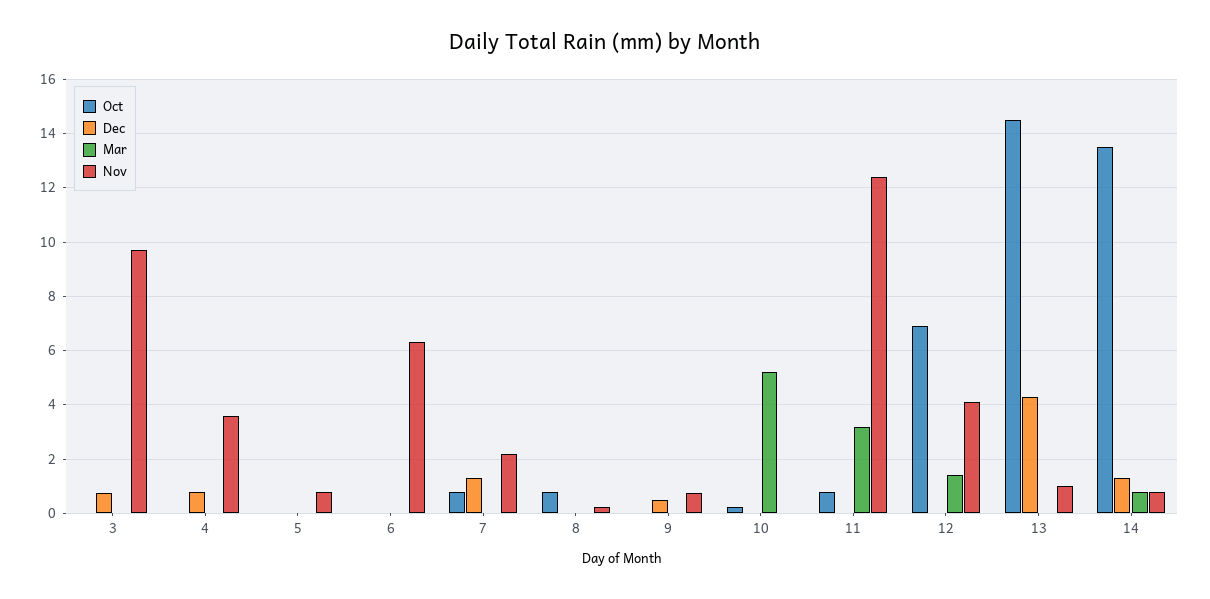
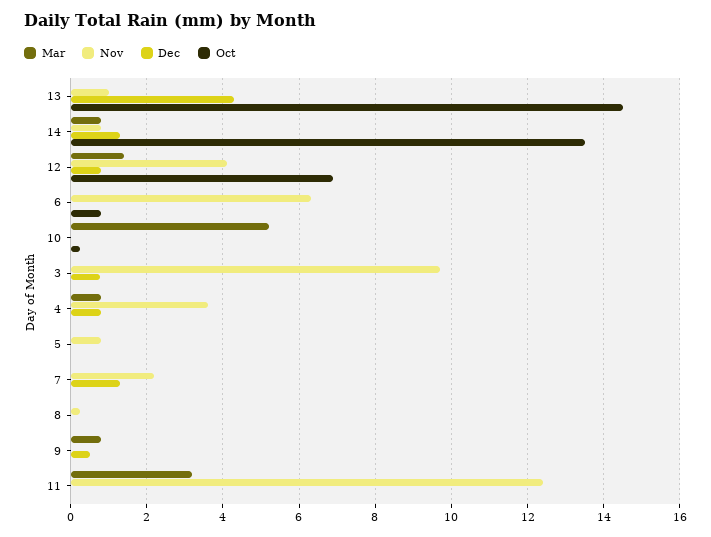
  {
    "Oct": {
      "3": 0,
      "4": 0,
      "5": 0,
-     "6": 0,
+     "6": 0.8,
-     "7": 0.75,
+     "7": 0,
-     "8": 0.75,
+     "8": 0,
      "9": 0,
      "10": 0.2,
-     "11": 0.75,
+     "11": 0,
      "12": 7,
      "13": 14.6,
      "14": 13.6
    },
    "Dec": {
      "3": 0.8,
      "4": 0.8,
      "5": 0,
      "6": 0,
      "7": 1.4,
      "8": 0,
      "9": 0.6,
      "10": 0,
      "11": 0,
-     "12": 0,
+     "12": 0.8,
      "13": 4.4,
      "14": 1.4
    },
    "Mar": {
      "3": 0,
-     "4": 0,
+     "4": 0.8,
      "5": 0,
      "6": 0,
      "7": 0,
      "8": 0,
-     "9": 0,
+     "9": 0.8,
      "10": 5.2,
      "11": 3.2,
      "12": 1.4,
      "13": 0,
      "14": 0.8
    },
    "Nov": {
      "3": 9.8,
      "4": 3.6,
      "5": 0.8,
      "6": 6.4,
      "7": 2.2,
      "8": 0.2,
-     "9": 0.75,
+     "9": 0,
      "10": 0,
      "11": 12.4,
      "12": 4.2,
      "13": 1,
      "14": 0.8
    }
  }

